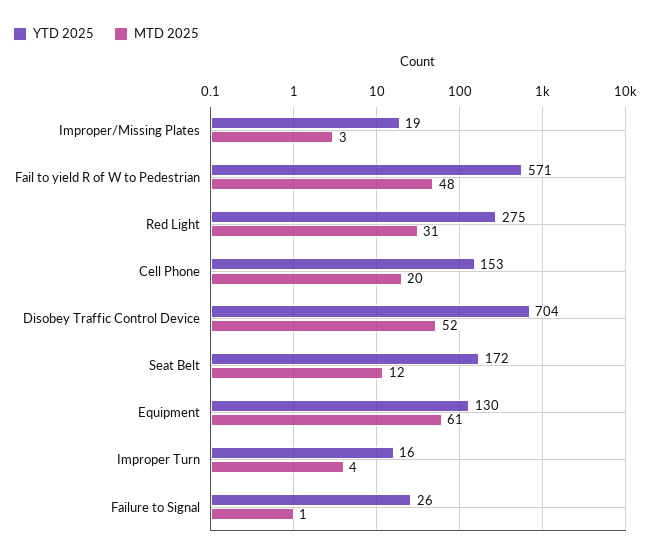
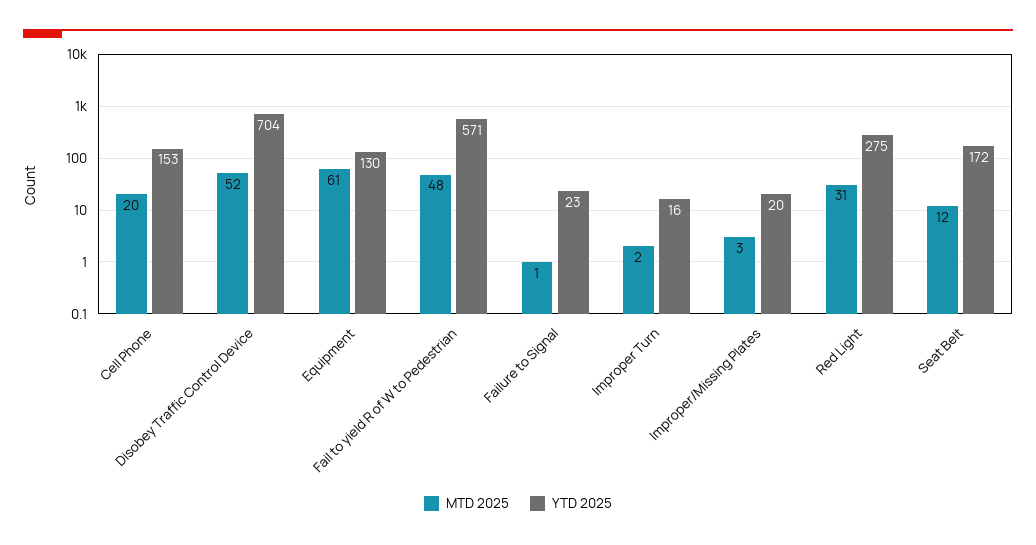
  {
    "YTD 2025": {
-     "Improper/Missing Plates": 19,
+     "Improper/Missing Plates": 20,
      "Fail to yield R of W to Pedestrian": 571,
      "Red Light": 275,
      "Cell Phone": 153,
      "Disobey Traffic Control Device": 704,
      "Seat Belt": 172,
      "Equipment": 130,
      "Improper Turn": 16,
-     "Failure to Signal": 26
+     "Failure to Signal": 23
    },
    "MTD 2025": {
      "Improper/Missing Plates": 3,
      "Fail to yield R of W to Pedestrian": 48,
      "Red Light": 31,
      "Cell Phone": 20,
      "Disobey Traffic Control Device": 52,
      "Seat Belt": 12,
      "Equipment": 61,
-     "Improper Turn": 4,
+     "Improper Turn": 2,
      "Failure to Signal": 1
    }
  }

